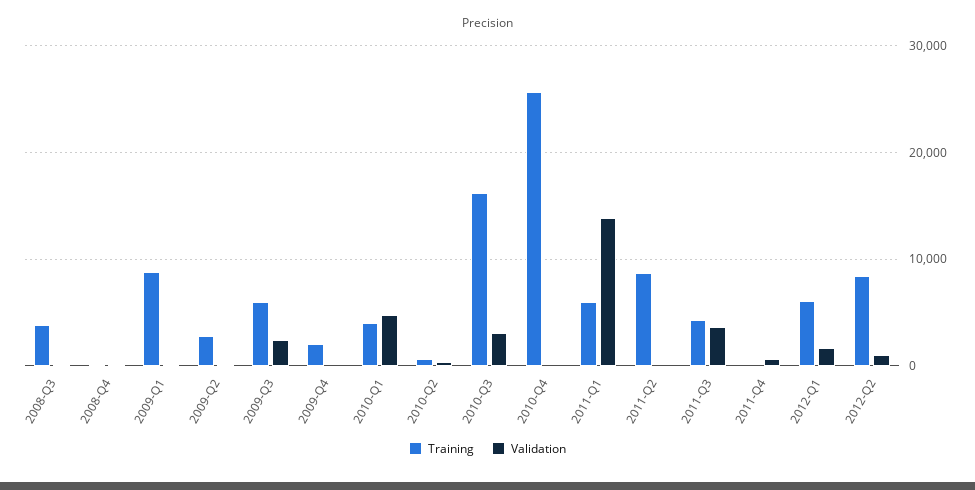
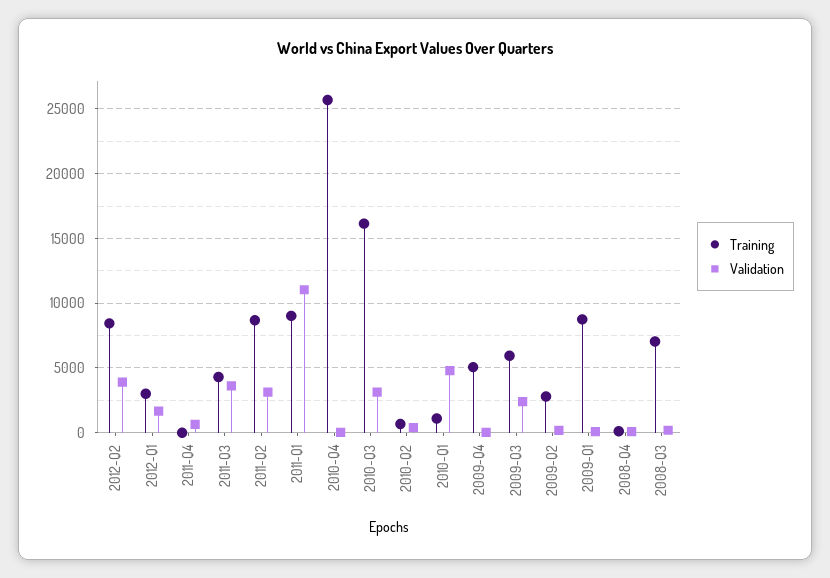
  {
    "Training": {
-     "2008-Q3": 4000,
+     "2008-Q3": 7000,
      "2008-Q4": 0,
      "2009-Q1": 9000,
      "2009-Q2": 3000,
      "2009-Q3": 6000,
-     "2009-Q4": 2000,
+     "2009-Q4": 5000,
-     "2010-Q1": 4000,
+     "2010-Q1": 1000,
      "2010-Q2": 500,
      "2010-Q3": 16000,
      "2010-Q4": 25500,
-     "2011-Q1": 6000,
+     "2011-Q1": 9000,
      "2011-Q2": 8500,
      "2011-Q3": 4500,
      "2011-Q4": 0,
-     "2012-Q1": 6000,
+     "2012-Q1": 3000,
      "2012-Q2": 8500
    },
    "Validation": {
      "2008-Q3": 0,
      "2008-Q4": 0,
      "2009-Q1": 0,
      "2009-Q2": 0,
      "2009-Q3": 2500,
      "2009-Q4": 0,
      "2010-Q1": 5000,
      "2010-Q2": 500,
      "2010-Q3": 3000,
      "2010-Q4": 0,
-     "2011-Q1": 14000,
+     "2011-Q1": 11000,
-     "2011-Q2": 0,
+     "2011-Q2": 3000,
      "2011-Q3": 3500,
      "2011-Q4": 500,
      "2012-Q1": 1500,
-     "2012-Q2": 1000
+     "2012-Q2": 4000
    }
  }

